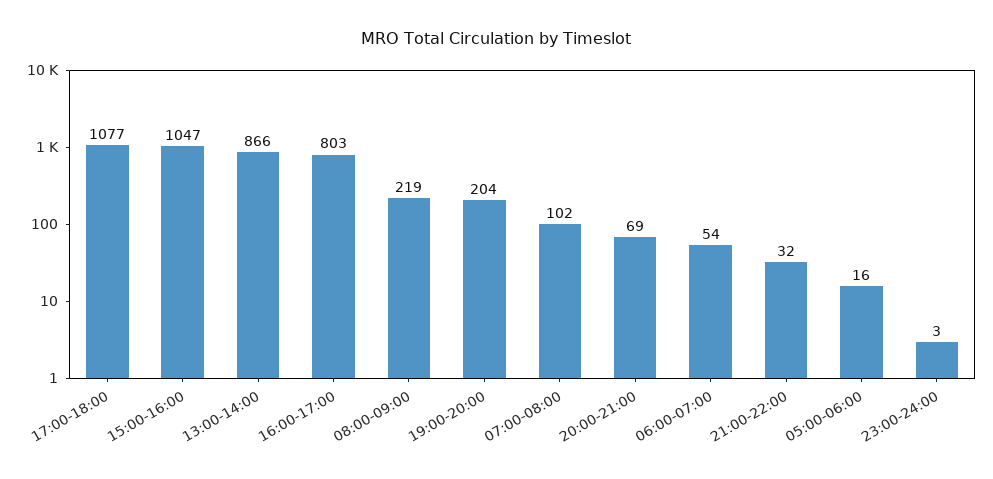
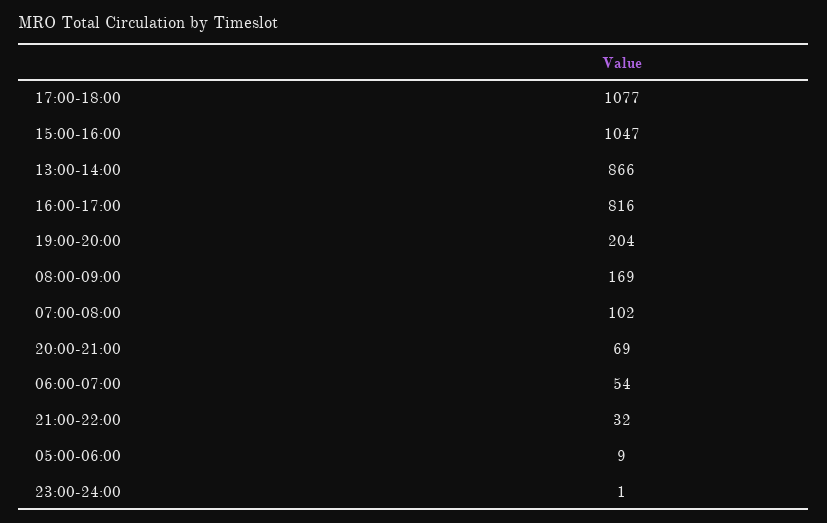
  {
    "17:00-18:00": 1077,
    "15:00-16:00": 1047,
    "13:00-14:00": 866,
-   "16:00-17:00": 803,
+   "16:00-17:00": 816,
-   "08:00-09:00": 219,
+   "08:00-09:00": 169,
    "19:00-20:00": 204,
    "07:00-08:00": 102,
    "20:00-21:00": 69,
    "06:00-07:00": 54,
    "21:00-22:00": 32,
-   "05:00-06:00": 16,
+   "05:00-06:00": 9,
-   "23:00-24:00": 3
+   "23:00-24:00": 1
  }

